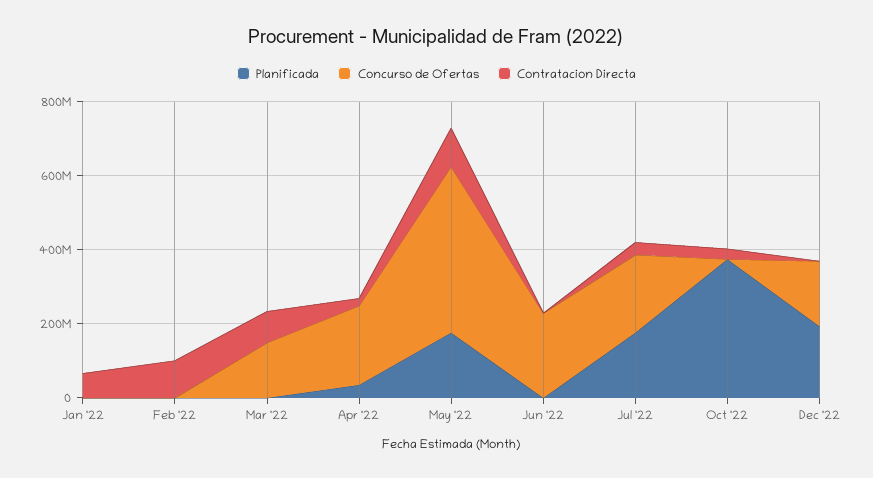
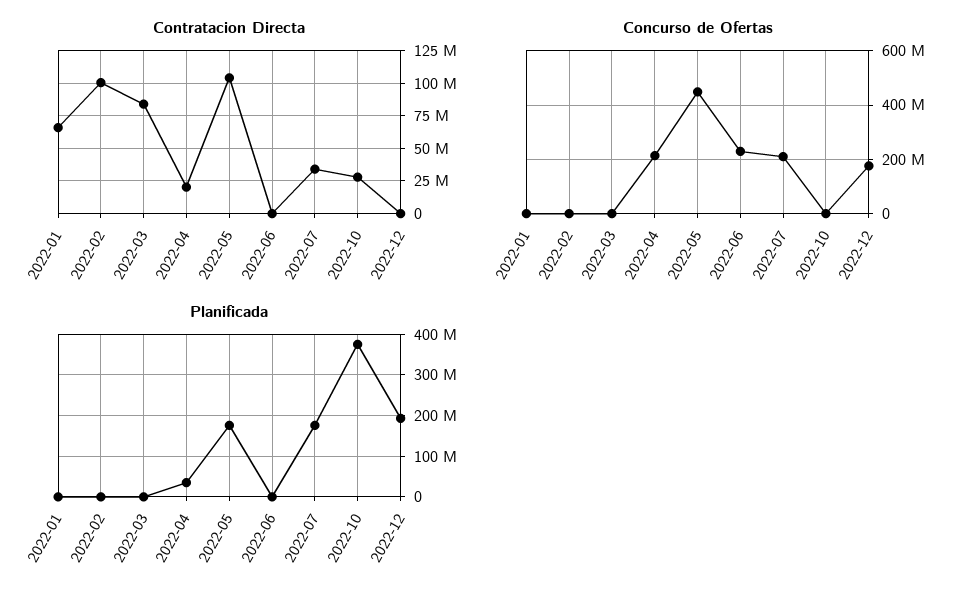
  {
    "Planificada": {
      "Jan '22": 0,
      "Feb '22": 0,
      "Mar '22": 0,
      "Apr '22": 40000000,
      "May '22": 180000000,
      "Jun '22": 0,
      "Jul '22": 180000000,
      "Oct '22": 380000000,
      "Dec '22": 200000000
    },
    "Concurso de Ofertas": {
      "Jan '22": 0,
      "Feb '22": 0,
-     "Mar '22": 150000000,
+     "Mar '22": 0,
      "Apr '22": 225000000,
      "May '22": 450000000,
      "Jun '22": 225000000,
      "Jul '22": 200000000,
      "Oct '22": 0,
      "Dec '22": 175000000
    },
    "Contratacion Directa": {
      "Jan '22": 65000000,
      "Feb '22": 100000000,
      "Mar '22": 85000000,
      "Apr '22": 20000000,
      "May '22": 105000000,
      "Jun '22": 0,
      "Jul '22": 35000000,
      "Oct '22": 30000000,
      "Dec '22": 0
    }
  }

